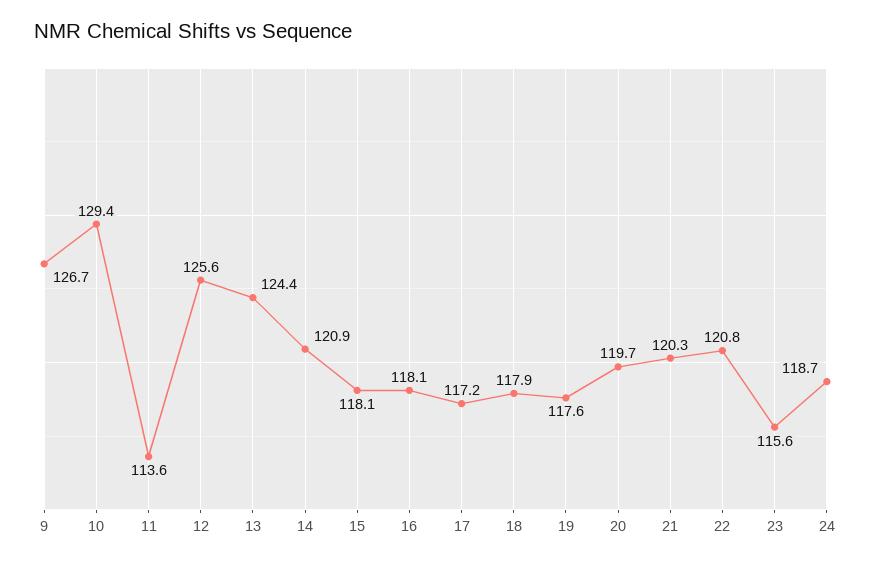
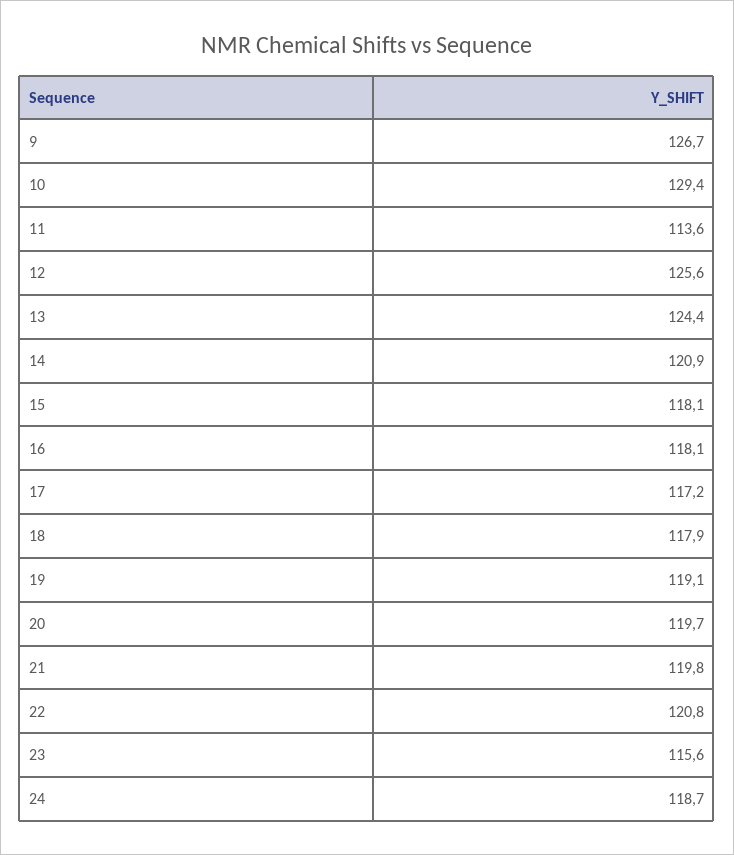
  {
    "9": 126.7,
    "10": 129.4,
    "11": 113.6,
    "12": 125.6,
    "13": 124.4,
    "14": 120.9,
    "15": 118.1,
    "16": 118.1,
    "17": 117.2,
    "18": 117.9,
-   "19": 117.6,
+   "19": 119.1,
    "20": 119.7,
-   "21": 120.3,
+   "21": 119.8,
    "22": 120.8,
    "23": 115.6,
    "24": 118.7
  }

